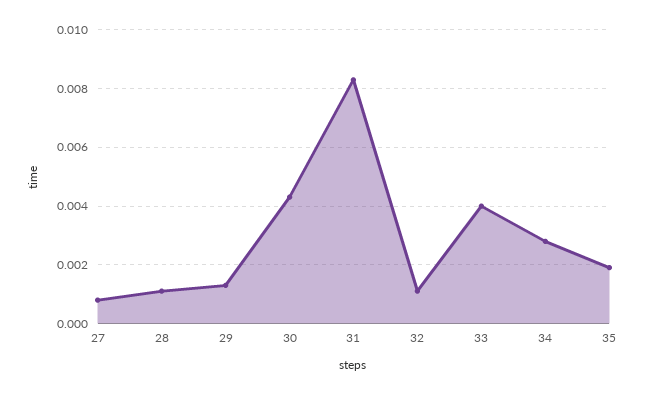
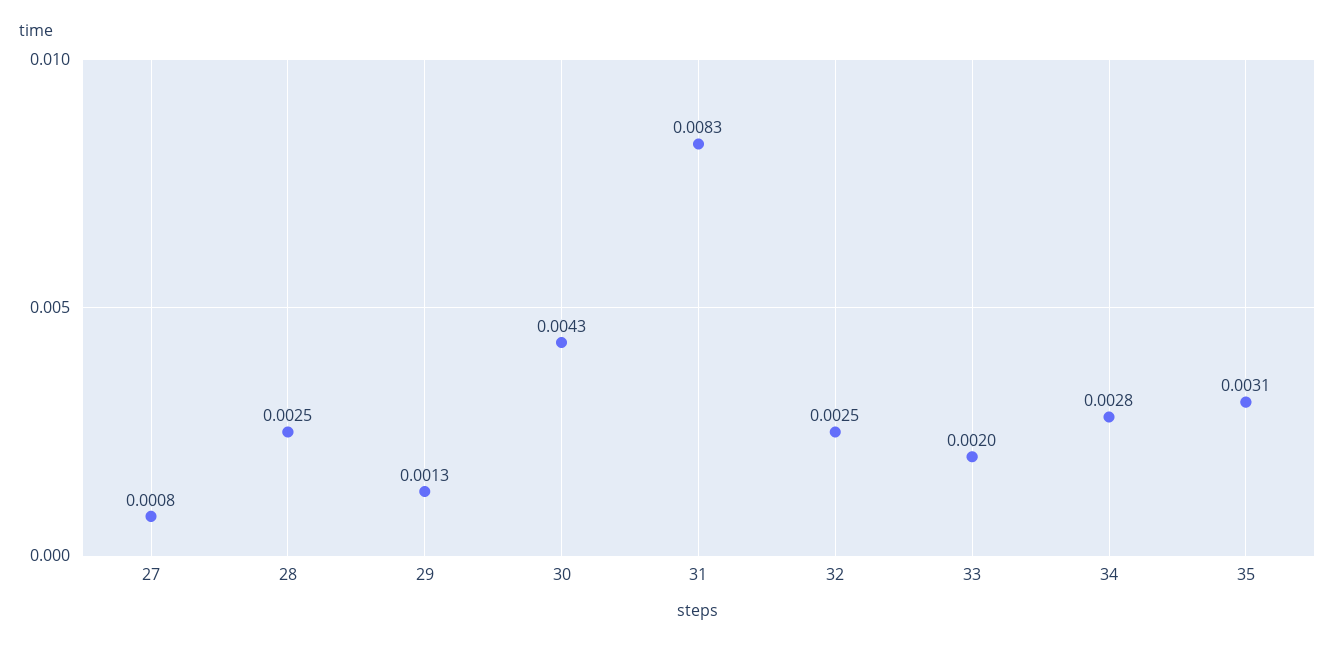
  {
    "27": 0.0008,
-   "28": 0.001,
+   "28": 0.0025,
    "29": 0.0013,
    "30": 0.0043,
    "31": 0.0083,
-   "32": 0.001,
+   "32": 0.0025,
-   "33": 0.004,
+   "33": 0.002,
    "34": 0.0028,
-   "35": 0.002
+   "35": 0.0031
  }

